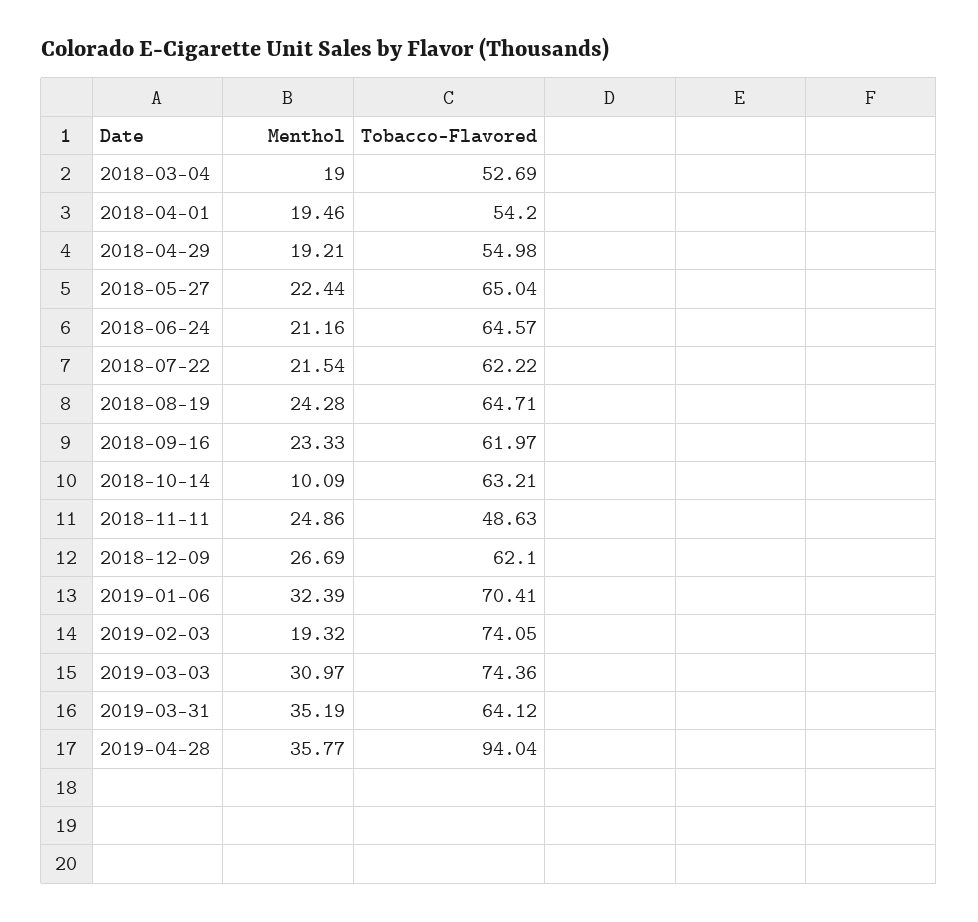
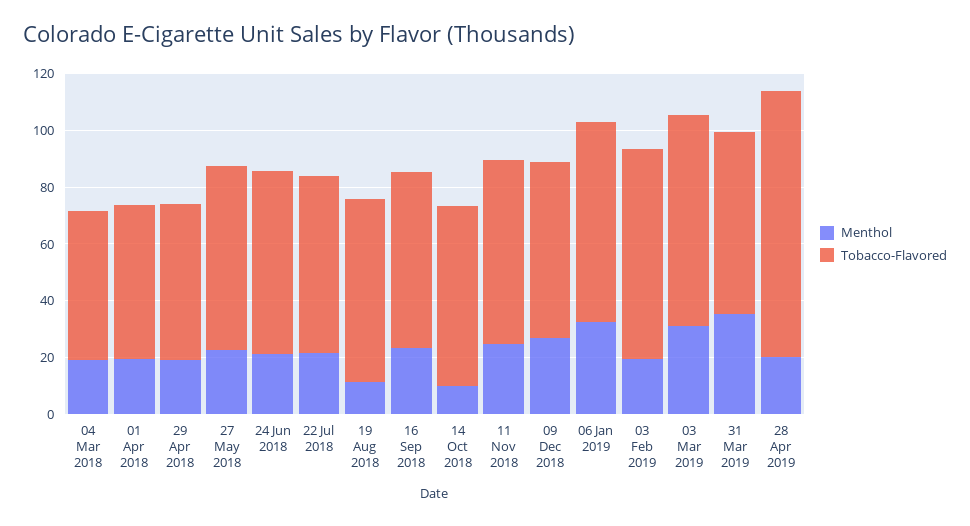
  {
    "Menthol": {
      "2018-03-04": 19,
      "2018-04-01": 19.46,
      "2018-04-29": 19.21,
      "2018-05-27": 22.44,
      "2018-06-24": 21.16,
      "2018-07-22": 21.54,
-     "2018-08-19": 24.28,
+     "2018-08-19": 10,
      "2018-09-16": 23.33,
      "2018-10-14": 10.09,
      "2018-11-11": 24.86,
      "2018-12-09": 26.69,
      "2019-01-06": 32.39,
      "2019-02-03": 19.32,
      "2019-03-03": 30.97,
      "2019-03-31": 35.19,
-     "2019-04-28": 35.77
+     "2019-04-28": 20
    },
    "Tobacco-Flavored": {
      "2018-03-04": 52.69,
      "2018-04-01": 54.2,
      "2018-04-29": 54.98,
      "2018-05-27": 65.04,
      "2018-06-24": 64.57,
      "2018-07-22": 62.22,
      "2018-08-19": 64.71,
      "2018-09-16": 61.97,
      "2018-10-14": 63.21,
-     "2018-11-11": 48.63,
+     "2018-11-11": 65,
      "2018-12-09": 62.1,
      "2019-01-06": 70.41,
      "2019-02-03": 74.05,
      "2019-03-03": 74.36,
      "2019-03-31": 64.12,
      "2019-04-28": 94.04
    }
  }

